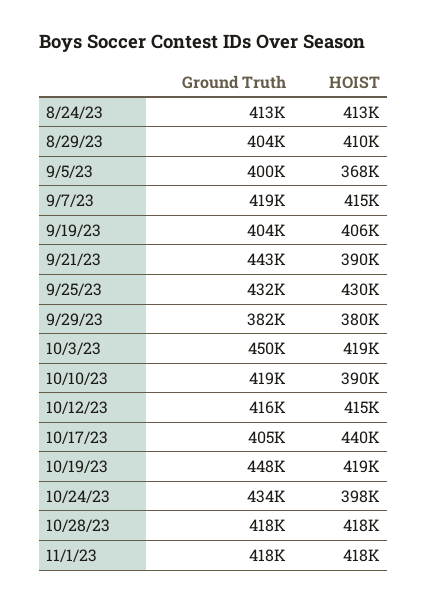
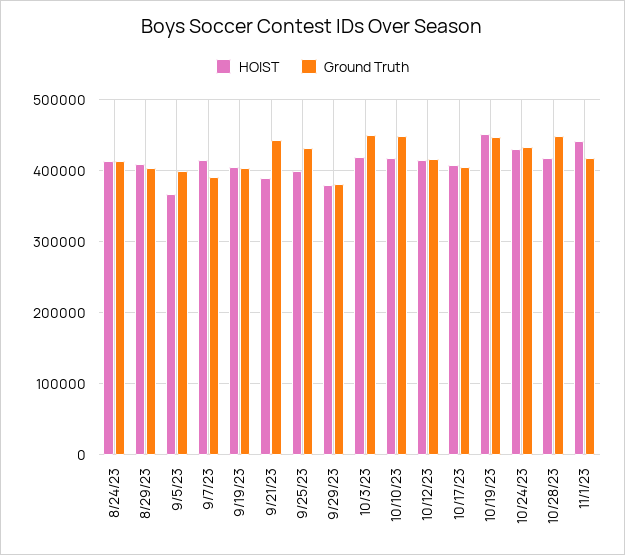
  {
    "Ground Truth": {
      "8/24/23": 413000,
      "8/29/23": 404000,
      "9/5/23": 400000,
-     "9/7/23": 419000,
+     "9/7/23": 390000,
      "9/19/23": 404000,
      "9/21/23": 443000,
      "9/25/23": 432000,
      "9/29/23": 382000,
      "10/3/23": 450000,
-     "10/10/23": 419000,
+     "10/10/23": 450000,
      "10/12/23": 416000,
      "10/17/23": 405000,
      "10/19/23": 448000,
      "10/24/23": 434000,
-     "10/28/23": 418000,
+     "10/28/23": 450000,
      "11/1/23": 418000
    },
    "HOIST": {
      "8/24/23": 413000,
      "8/29/23": 410000,
      "9/5/23": 368000,
      "9/7/23": 415000,
      "9/19/23": 406000,
      "9/21/23": 390000,
-     "9/25/23": 430000,
+     "9/25/23": 400000,
      "9/29/23": 380000,
      "10/3/23": 419000,
-     "10/10/23": 390000,
+     "10/10/23": 420000,
      "10/12/23": 415000,
-     "10/17/23": 440000,
+     "10/17/23": 410000,
-     "10/19/23": 419000,
+     "10/19/23": 450000,
-     "10/24/23": 398000,
+     "10/24/23": 430000,
      "10/28/23": 418000,
-     "11/1/23": 418000
+     "11/1/23": 440000
    }
  }

